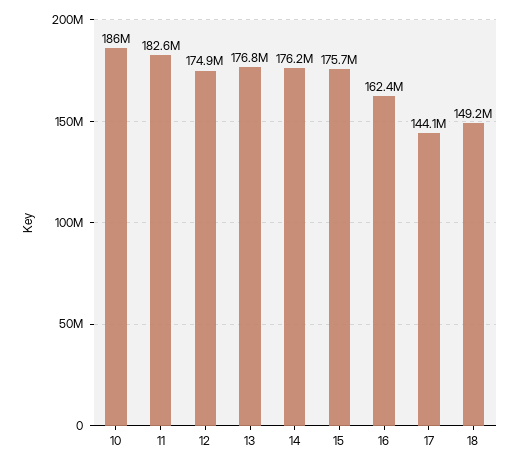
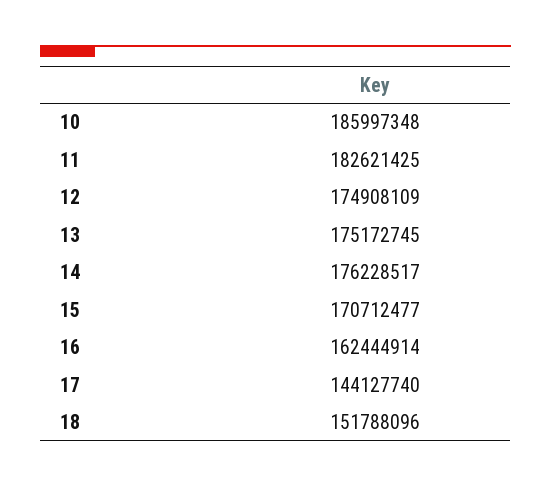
  {
    "10": 185997348,
    "11": 182621425,
    "12": 174908109,
-   "13": 176800000,
+   "13": 175172745,
    "14": 176228517,
-   "15": 175700000,
+   "15": 170712477,
    "16": 162444914,
    "17": 144127740,
-   "18": 149200000
+   "18": 151788096
  }

